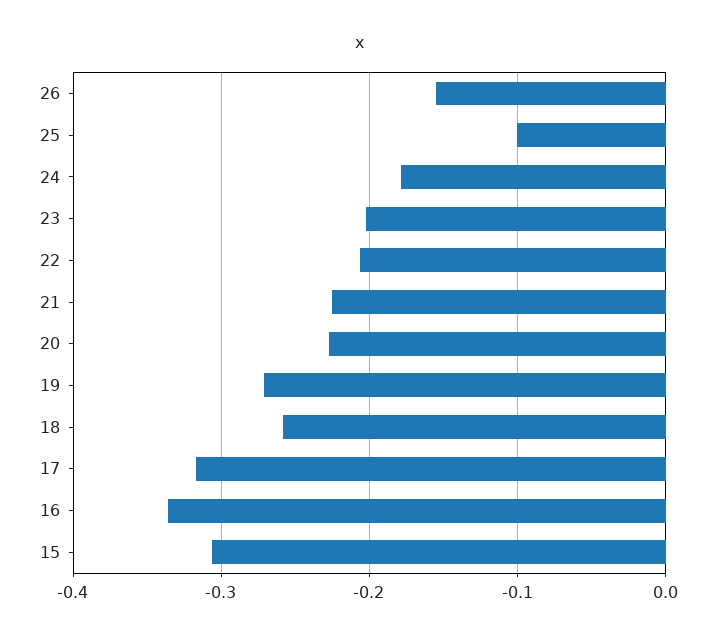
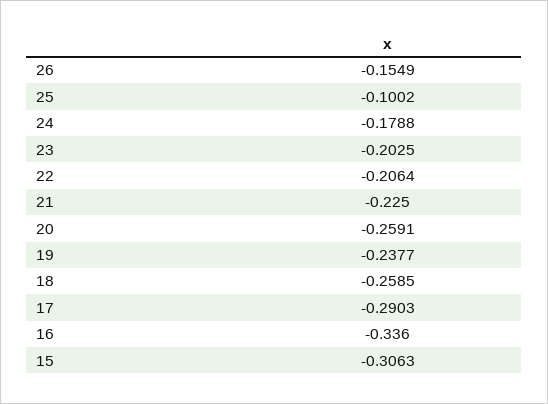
  {
    "26": -0.1549,
    "25": -0.1002,
    "24": -0.1788,
    "23": -0.2025,
    "22": -0.2064,
    "21": -0.225,
-   "20": -0.23,
+   "20": -0.2591,
-   "19": -0.27,
+   "19": -0.2377,
    "18": -0.2585,
-   "17": -0.32,
+   "17": -0.2903,
    "16": -0.336,
    "15": -0.3063
  }

